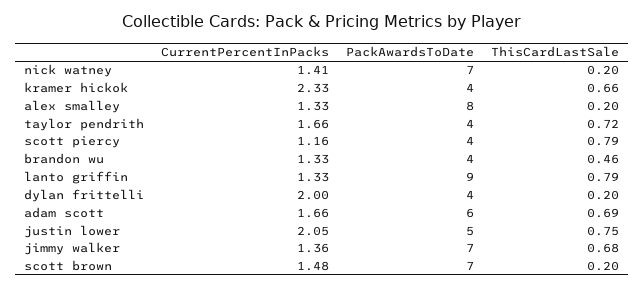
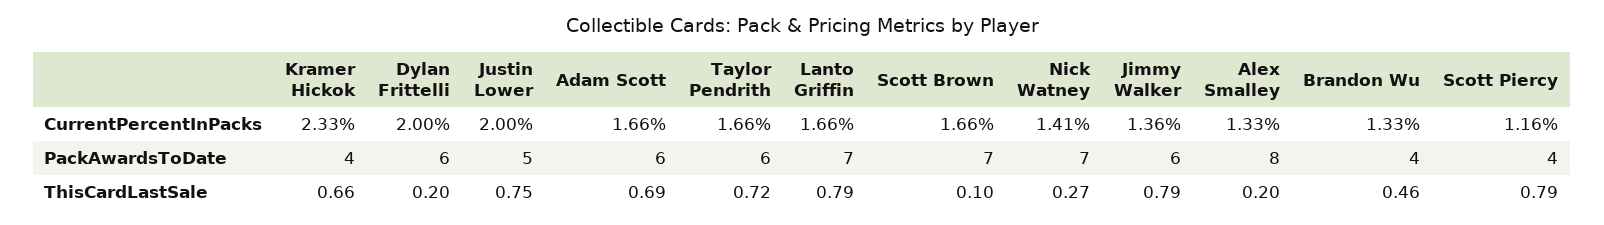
  {
    "CurrentPercentInPacks": {
      "nick watney": 1.41,
      "kramer hickok": 2.33,
      "alex smalley": 1.33,
      "taylor pendrith": 1.66,
      "scott piercy": 1.16,
      "brandon wu": 1.33,
-     "lanto griffin": 1.33,
+     "lanto griffin": 1.66,
      "dylan frittelli": 2,
      "adam scott": 1.66,
-     "justin lower": 2.05,
+     "justin lower": 2,
      "jimmy walker": 1.36,
-     "scott brown": 1.48
+     "scott brown": 1.66
    },
    "PackAwardsToDate": {
      "nick watney": 7,
      "kramer hickok": 4,
      "alex smalley": 8,
-     "taylor pendrith": 4,
+     "taylor pendrith": 6,
      "scott piercy": 4,
      "brandon wu": 4,
-     "lanto griffin": 9,
+     "lanto griffin": 7,
-     "dylan frittelli": 4,
+     "dylan frittelli": 6,
      "adam scott": 6,
      "justin lower": 5,
-     "jimmy walker": 7,
+     "jimmy walker": 6,
      "scott brown": 7
    },
    "ThisCardLastSale": {
-     "nick watney": 0.2,
+     "nick watney": 0.27,
      "kramer hickok": 0.66,
      "alex smalley": 0.2,
      "taylor pendrith": 0.72,
      "scott piercy": 0.79,
      "brandon wu": 0.46,
      "lanto griffin": 0.79,
      "dylan frittelli": 0.2,
      "adam scott": 0.69,
      "justin lower": 0.75,
-     "jimmy walker": 0.68,
+     "jimmy walker": 0.79,
-     "scott brown": 0.2
+     "scott brown": 0.1
    }
  }

